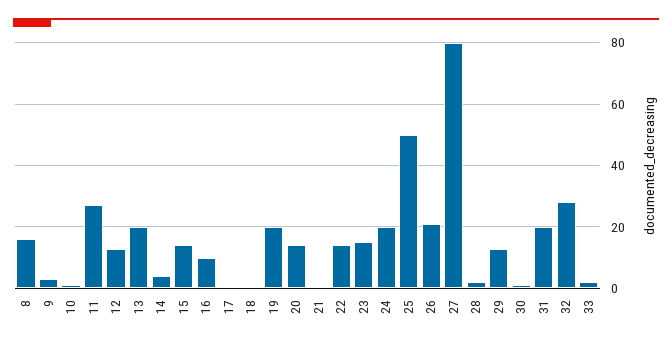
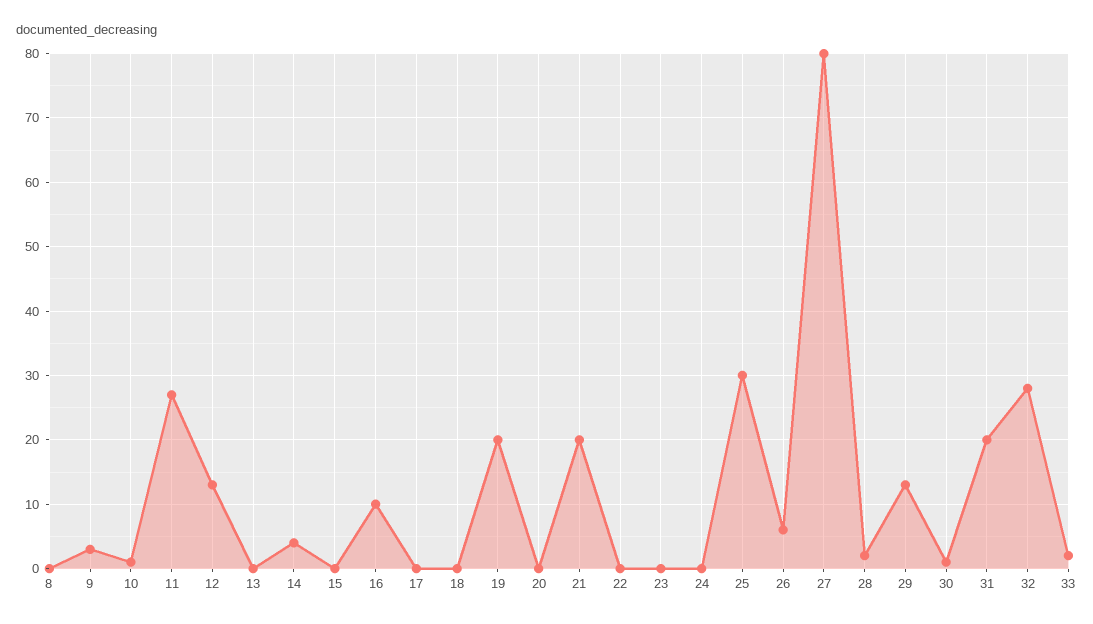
  {
-   "8": 15,
+   "8": 0,
    "9": 3,
    "10": 1,
    "11": 27,
    "12": 13,
-   "13": 20,
+   "13": 0,
    "14": 4,
-   "15": 15,
+   "15": 0,
    "16": 10,
    "17": 0,
    "18": 0,
    "19": 20,
-   "20": 15,
+   "20": 0,
-   "21": 0,
+   "21": 20,
-   "22": 15,
+   "22": 0,
-   "23": 15,
+   "23": 0,
-   "24": 20,
+   "24": 0,
-   "25": 50,
+   "25": 30,
-   "26": 20,
+   "26": 6,
    "27": 80,
    "28": 2,
    "29": 13,
    "30": 1,
    "31": 20,
    "32": 28,
    "33": 2
  }

